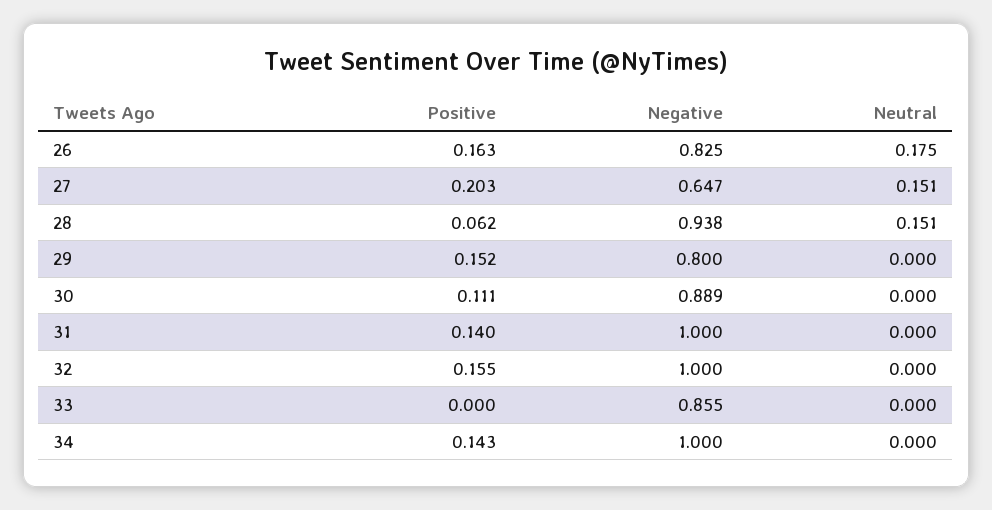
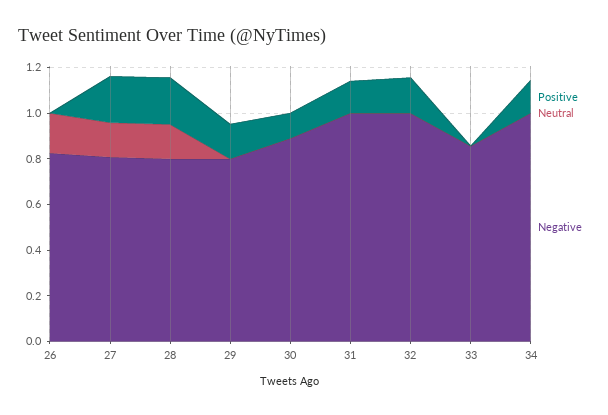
  {
    "Positive": {
-     "26": 0.163,
+     "26": 0,
      "27": 0.203,
-     "28": 0.062,
+     "28": 0.2,
      "29": 0.152,
      "30": 0.111,
      "31": 0.14,
      "32": 0.155,
      "33": 0,
      "34": 0.143
    },
    "Negative": {
      "26": 0.825,
-     "27": 0.647,
+     "27": 0.8,
-     "28": 0.938,
+     "28": 0.8,
      "29": 0.8,
      "30": 0.889,
      "31": 1,
      "32": 1,
      "33": 0.855,
      "34": 1
    },
    "Neutral": {
      "26": 0.175,
      "27": 0.151,
      "28": 0.151,
      "29": 0,
      "30": 0,
      "31": 0,
      "32": 0,
      "33": 0,
      "34": 0
    }
  }

